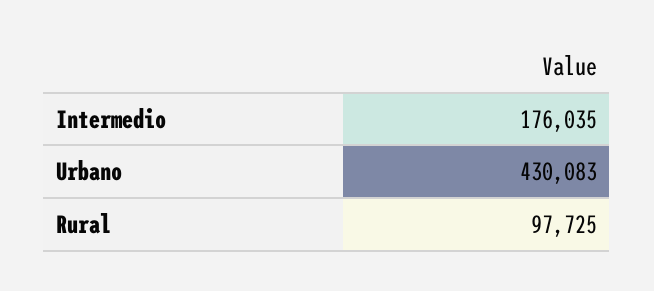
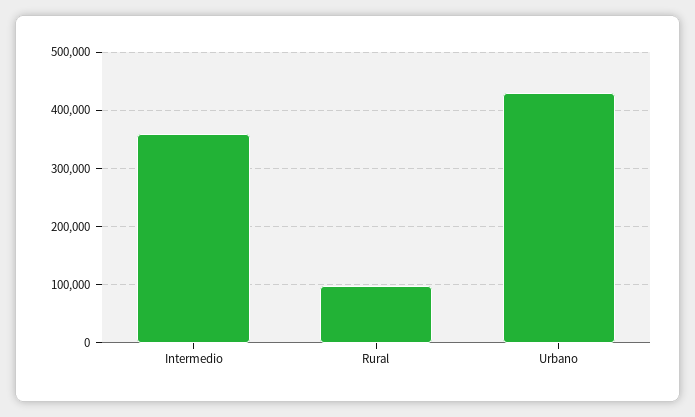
  {
-   "Intermedio": 176035,
+   "Intermedio": 360000,
    "Urbano": 430083,
    "Rural": 97725
  }

